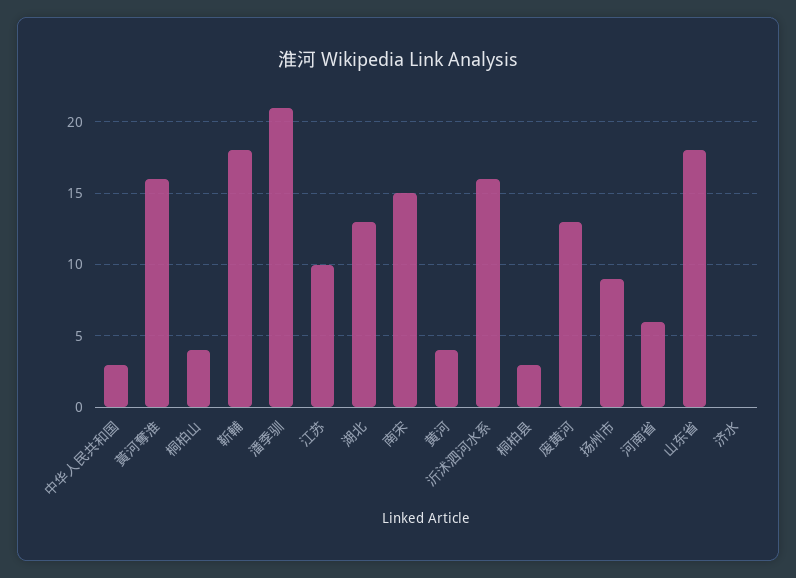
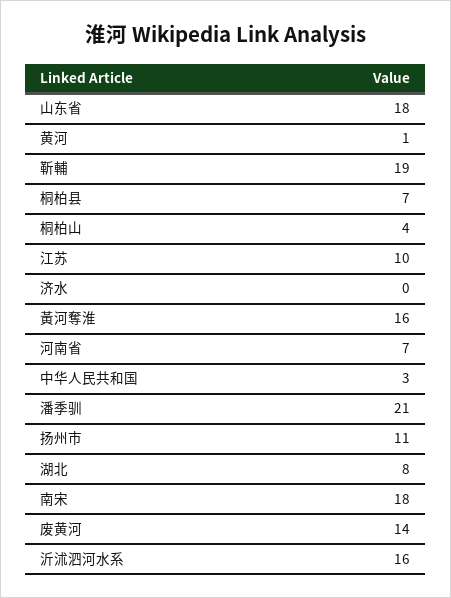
  {
    "中华人民共和国": 3,
    "黃河奪淮": 16,
    "桐柏山": 4,
-   "靳輔": 18,
+   "靳輔": 19,
    "潘季驯": 21,
    "江苏": 10,
-   "湖北": 13,
+   "湖北": 8,
-   "南宋": 15,
+   "南宋": 18,
-   "黄河": 4,
+   "黄河": 1,
    "沂沭泗河水系": 16,
-   "桐柏县": 3,
+   "桐柏县": 7,
-   "废黄河": 13,
+   "废黄河": 14,
-   "扬州市": 9,
+   "扬州市": 11,
-   "河南省": 6,
+   "河南省": 7,
    "山东省": 18,
    "济水": 0
  }

